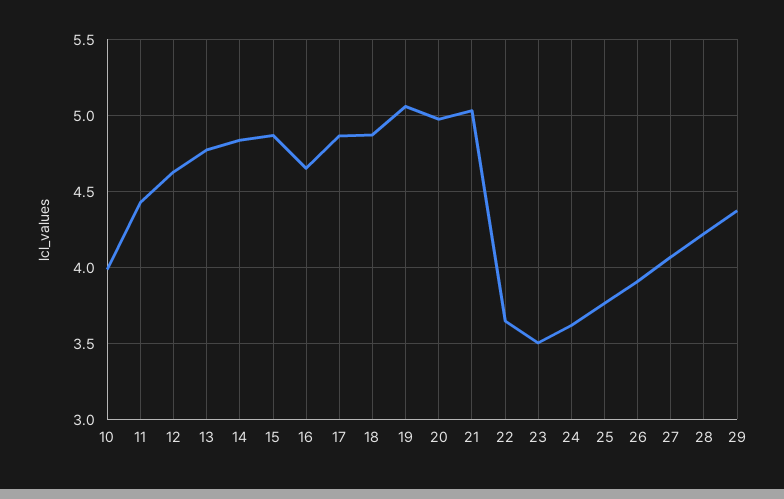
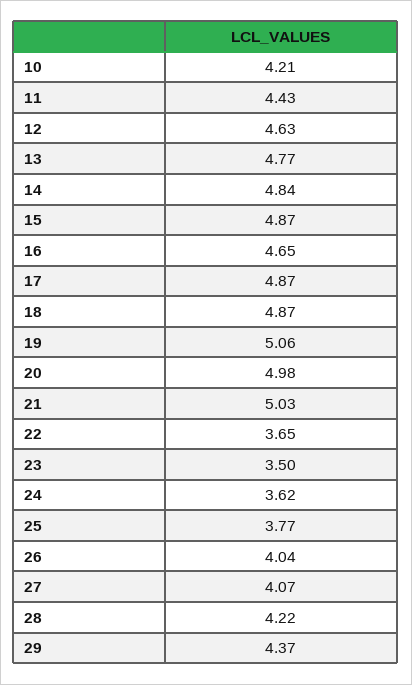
  {
-   "10": 4,
+   "10": 4.21,
    "11": 4.43,
    "12": 4.63,
    "13": 4.77,
    "14": 4.84,
    "15": 4.87,
    "16": 4.65,
    "17": 4.87,
    "18": 4.87,
    "19": 5.06,
    "20": 4.98,
    "21": 5.03,
    "22": 3.65,
    "23": 3.5,
    "24": 3.62,
    "25": 3.77,
-   "26": 3.9,
+   "26": 4.04,
    "27": 4.07,
    "28": 4.22,
    "29": 4.37
  }

